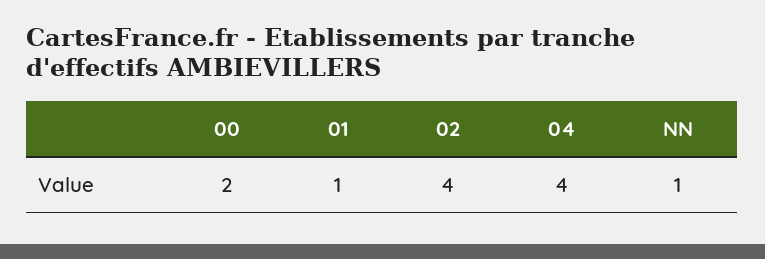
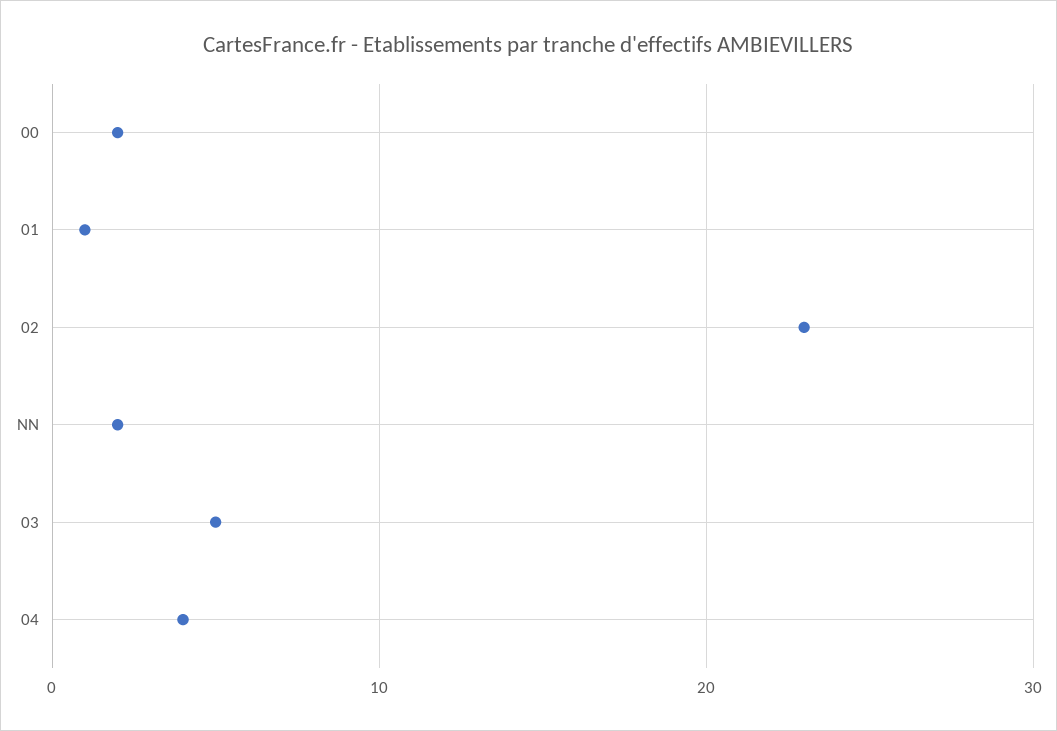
  {
    "00": 2,
    "01": 1,
-   "02": 4,
+   "02": 23,
    "04": 4,
-   "NN": 1
+   "NN": 2,
+   "03": 5
  }

